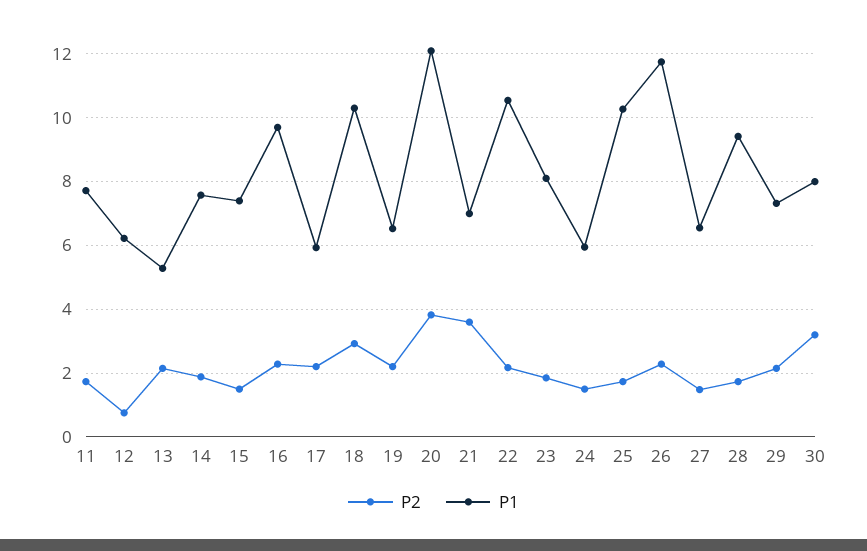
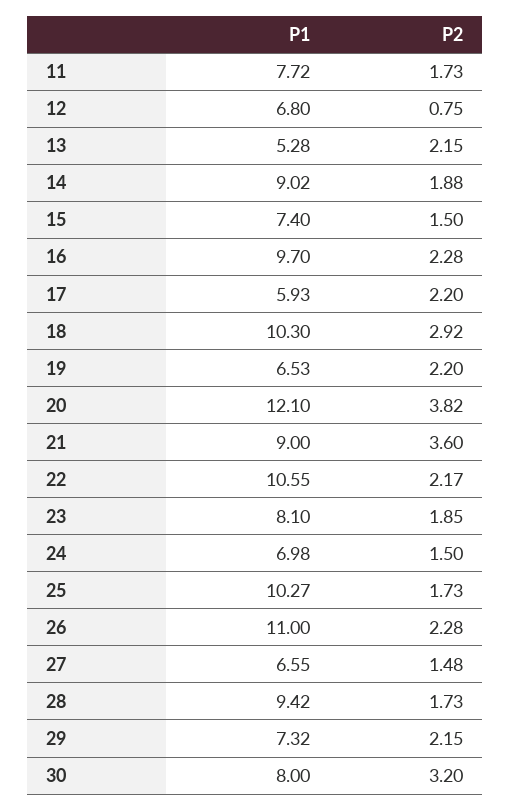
  {
    "P2": {
      "11": 1.73,
      "12": 0.75,
      "13": 2.15,
      "14": 1.88,
      "15": 1.5,
      "16": 2.28,
      "17": 2.2,
      "18": 2.92,
      "19": 2.2,
      "20": 3.82,
      "21": 3.6,
      "22": 2.17,
      "23": 1.85,
      "24": 1.5,
      "25": 1.73,
      "26": 2.28,
      "27": 1.48,
      "28": 1.73,
      "29": 2.15,
      "30": 3.2
    },
    "P1": {
      "11": 7.72,
-     "12": 6.2,
+     "12": 6.8,
      "13": 5.28,
-     "14": 7.6,
+     "14": 9.02,
      "15": 7.4,
      "16": 9.7,
      "17": 5.93,
      "18": 10.3,
      "19": 6.53,
      "20": 12.1,
-     "21": 7,
+     "21": 9,
      "22": 10.55,
      "23": 8.1,
-     "24": 6,
+     "24": 6.98,
      "25": 10.27,
-     "26": 11.8,
+     "26": 11,
      "27": 6.55,
      "28": 9.42,
      "29": 7.32,
      "30": 8
    }
  }

